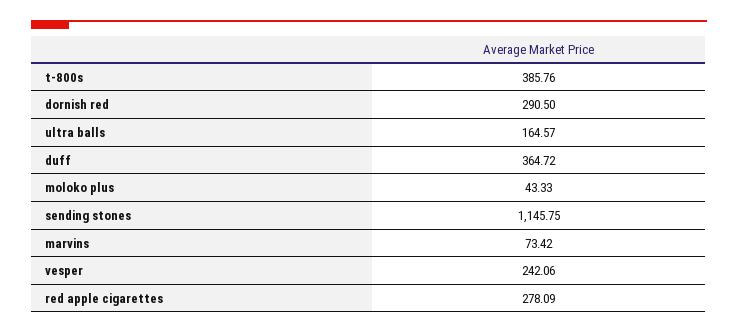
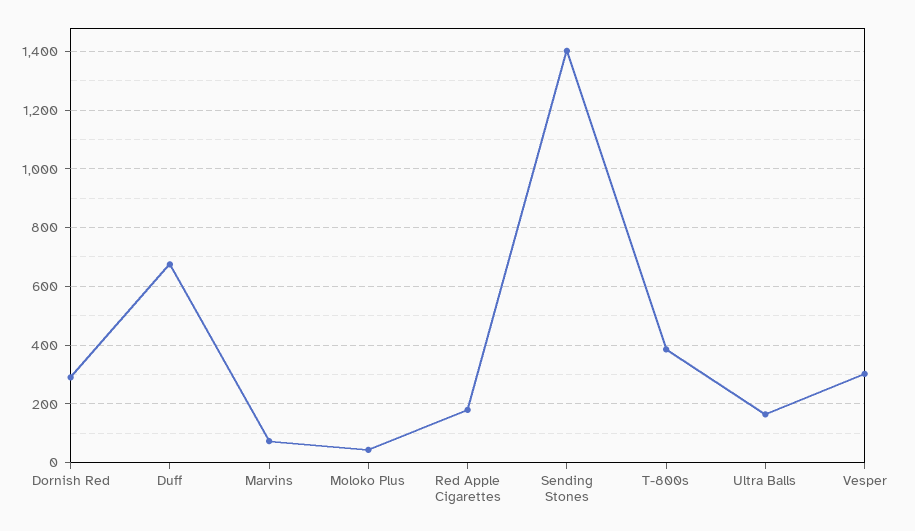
  {
    "t-800s": 385.76,
    "dornish red": 290.5,
    "ultra balls": 164.57,
-   "duff": 364.72,
+   "duff": 675,
    "moloko plus": 43.33,
-   "sending stones": 1145.75,
+   "sending stones": 1400,
    "marvins": 73.42,
-   "vesper": 242.06,
+   "vesper": 300,
-   "red apple cigarettes": 278.09
+   "red apple cigarettes": 175
  }

